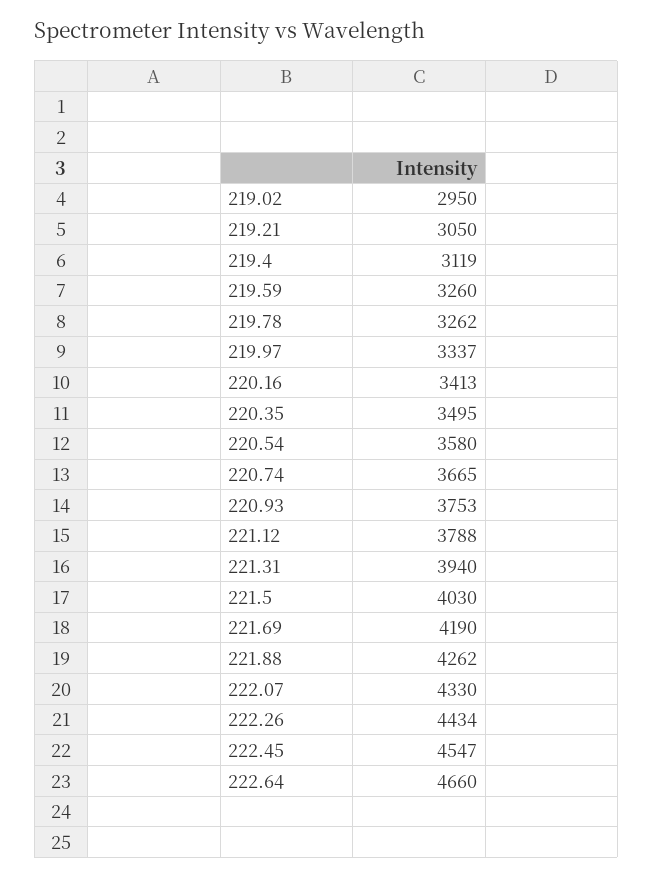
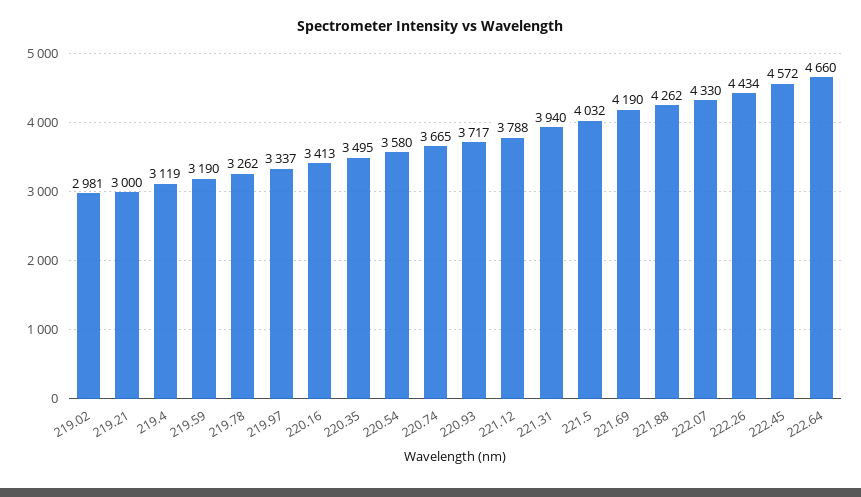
  {
-   "219.02": 2950,
+   "219.02": 2981,
-   "219.21": 3050,
+   "219.21": 3000,
    "219.4": 3119,
-   "219.59": 3260,
+   "219.59": 3190,
    "219.78": 3262,
    "219.97": 3337,
    "220.16": 3413,
    "220.35": 3495,
    "220.54": 3580,
    "220.74": 3665,
-   "220.93": 3753,
+   "220.93": 3717,
    "221.12": 3788,
    "221.31": 3940,
-   "221.5": 4030,
+   "221.5": 4032,
    "221.69": 4190,
    "221.88": 4262,
    "222.07": 4330,
    "222.26": 4434,
-   "222.45": 4547,
+   "222.45": 4572,
    "222.64": 4660
  }

